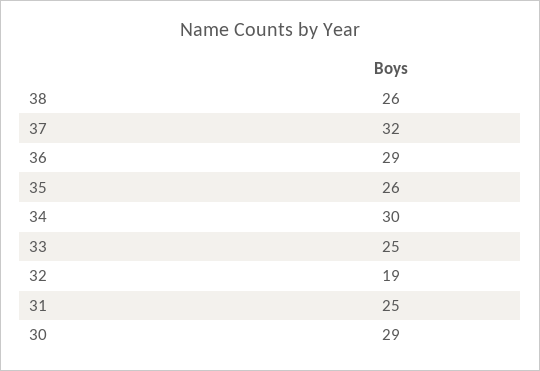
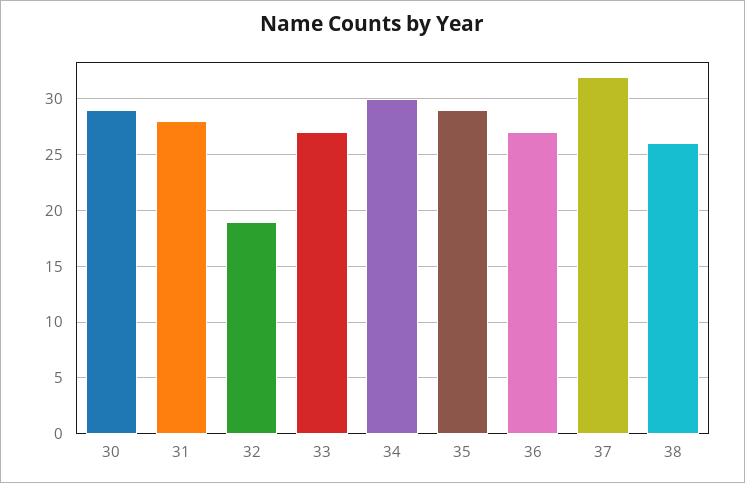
  {
    "38": 26,
    "37": 32,
-   "36": 29,
+   "36": 27,
-   "35": 26,
+   "35": 29,
    "34": 30,
-   "33": 25,
+   "33": 27,
    "32": 19,
-   "31": 25,
+   "31": 28,
    "30": 29
  }

